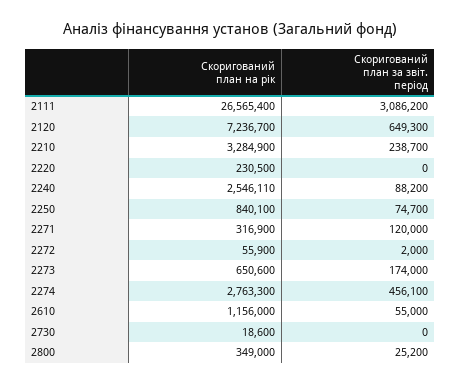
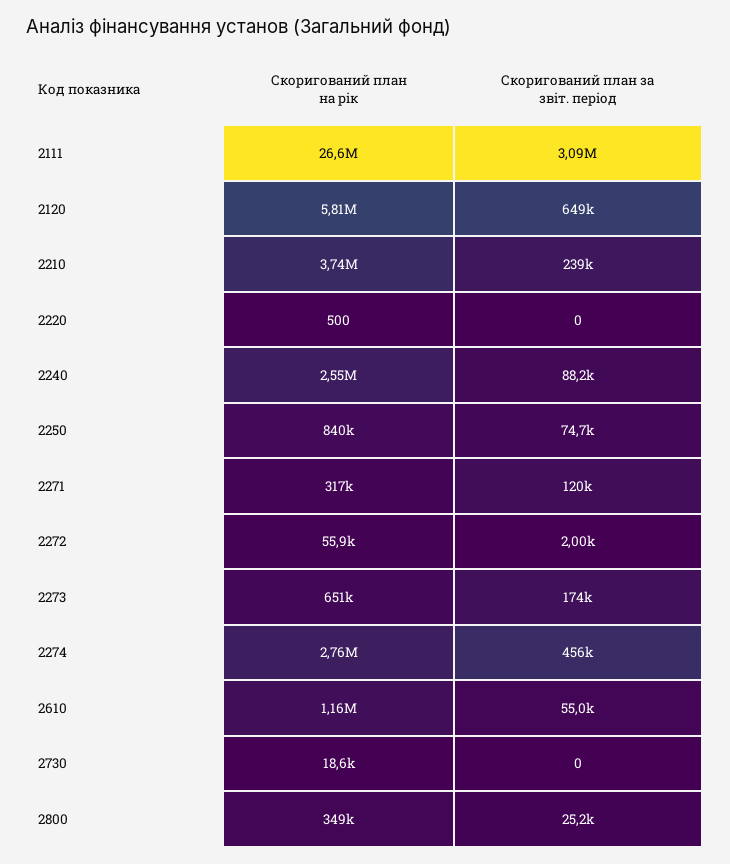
  {
    "Скоригований план на рік": {
      "2111": 26565400,
-     "2120": 7236700,
+     "2120": 5810000,
-     "2210": 3284900,
+     "2210": 3740000,
-     "2220": 230500,
+     "2220": 500,
      "2240": 2546110,
      "2250": 840100,
      "2271": 316900,
      "2272": 55900,
      "2273": 650600,
      "2274": 2763300,
      "2610": 1156000,
      "2730": 18600,
      "2800": 349000
    },
    "Скоригований план за звіт. період": {
      "2111": 3086200,
      "2120": 649300,
      "2210": 238700,
      "2220": 0,
      "2240": 88200,
      "2250": 74700,
      "2271": 120000,
      "2272": 2000,
      "2273": 174000,
      "2274": 456100,
      "2610": 55000,
      "2730": 0,
      "2800": 25200
    }
  }

